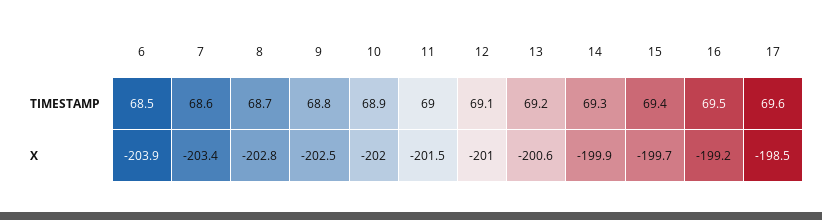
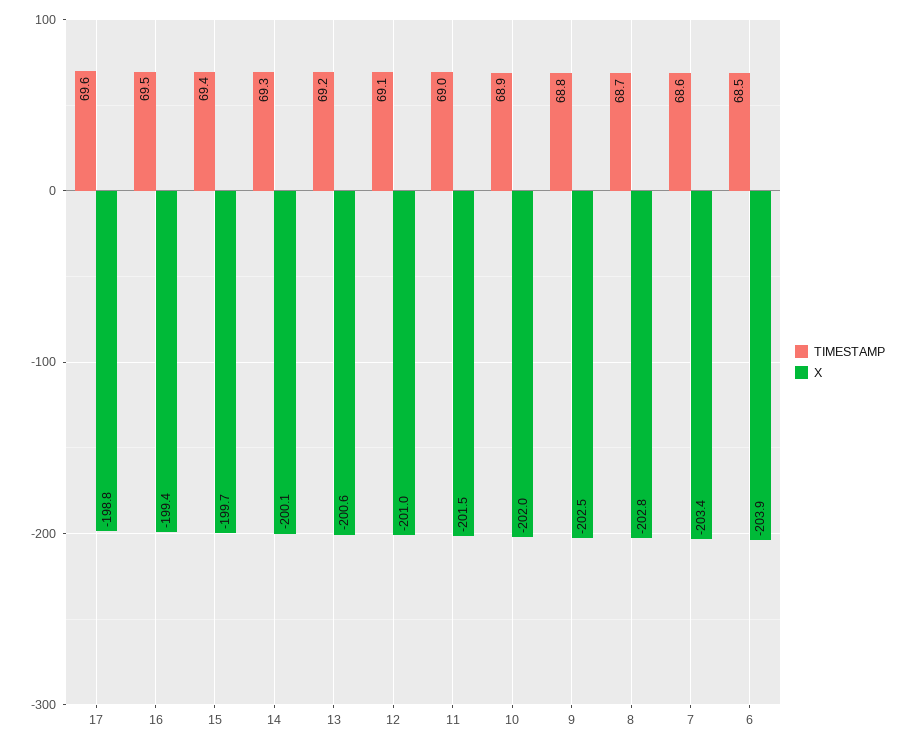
  {
    "TIMESTAMP": {
      "6": 68.5,
      "7": 68.6,
      "8": 68.7,
      "9": 68.8,
      "10": 68.9,
      "11": 69,
      "12": 69.1,
      "13": 69.2,
      "14": 69.3,
      "15": 69.4,
      "16": 69.5,
      "17": 69.6
    },
    "X": {
      "6": -203.9,
      "7": -203.4,
      "8": -202.8,
      "9": -202.5,
      "10": -202,
      "11": -201.5,
      "12": -201,
      "13": -200.6,
-     "14": -199.9,
+     "14": -200.1,
      "15": -199.7,
-     "16": -199.2,
+     "16": -199.4,
-     "17": -198.5
+     "17": -198.8
    }
  }

